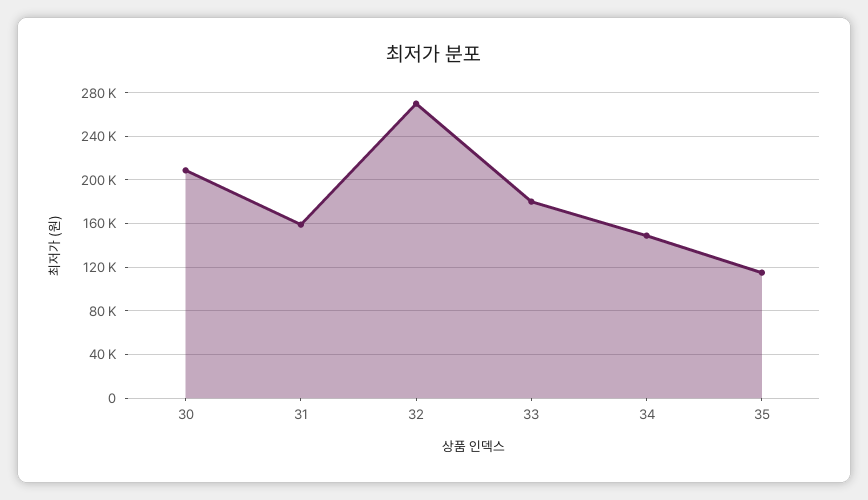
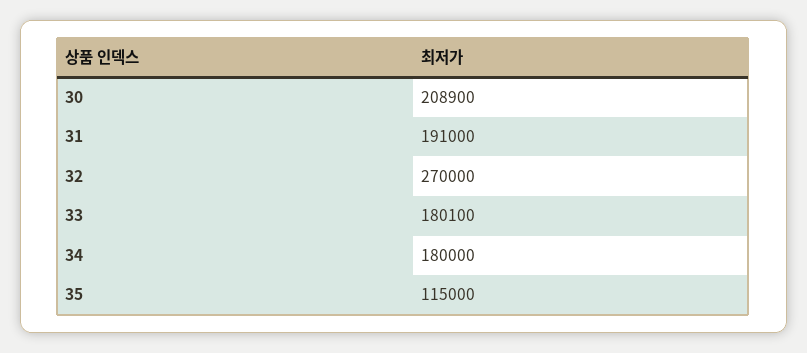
  {
    "30": 208900,
-   "31": 160000,
+   "31": 191000,
    "32": 270000,
    "33": 180100,
-   "34": 150000,
+   "34": 180000,
    "35": 115000
  }

